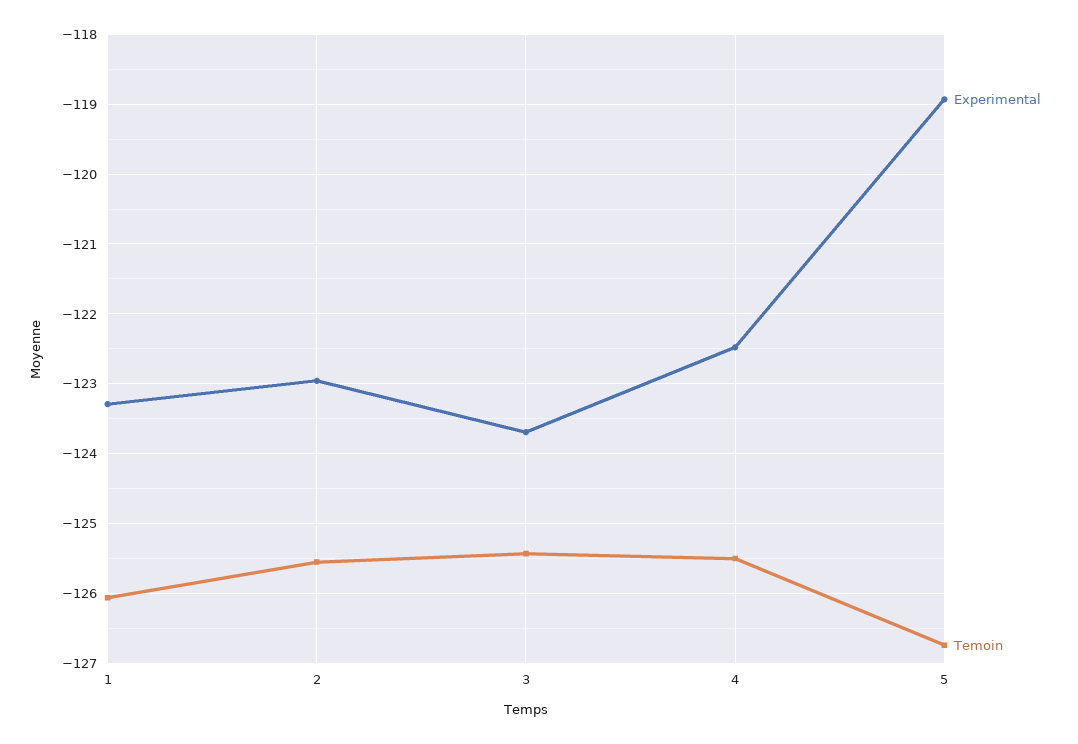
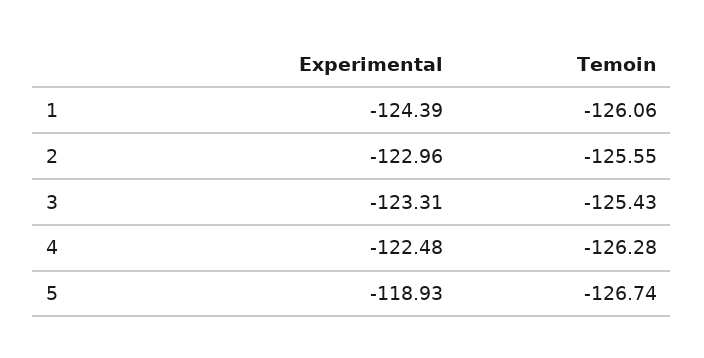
  {
    "Experimental": {
-     "1": -123.3,
+     "1": -124.39,
      "2": -122.96,
-     "3": -123.7,
+     "3": -123.31,
      "4": -122.48,
      "5": -118.93
    },
    "Temoin": {
      "1": -126.06,
      "2": -125.55,
      "3": -125.43,
-     "4": -125.5,
+     "4": -126.28,
      "5": -126.74
    }
  }

